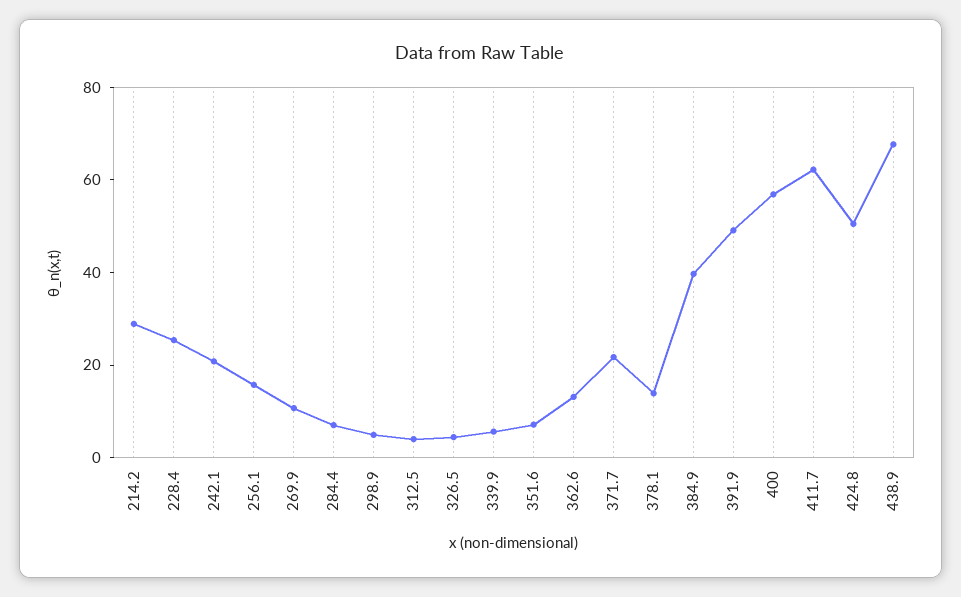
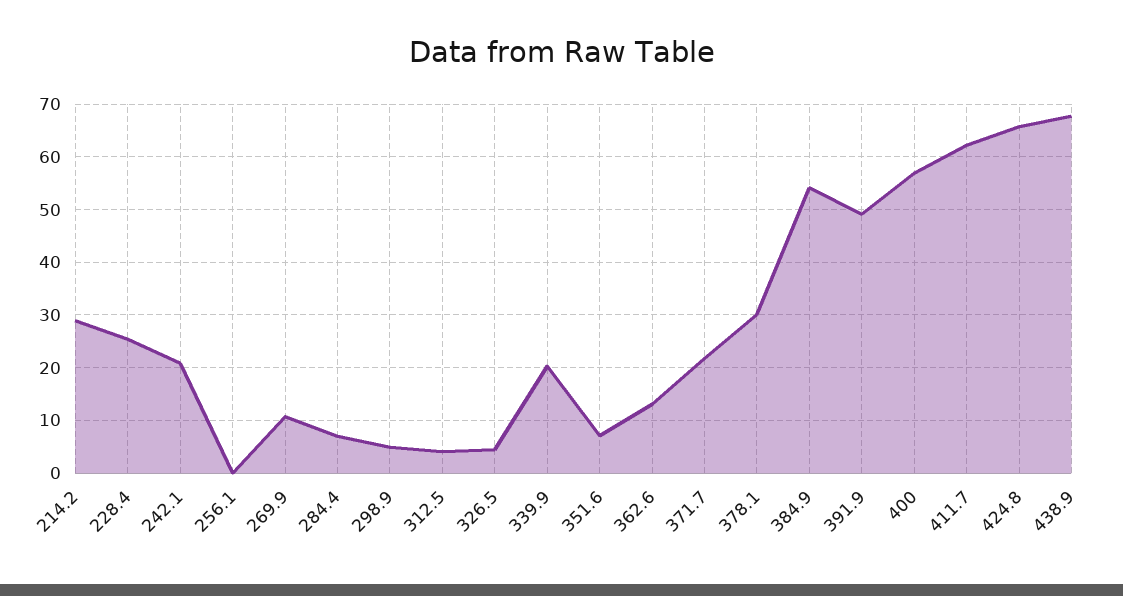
  {
    "214.2": 28,
    "228.4": 26,
    "242.1": 20,
-   "256.1": 15,
+   "256.1": 0,
    "269.9": 10,
    "284.4": 8,
    "298.9": 4,
    "312.5": 4,
    "326.5": 4,
-   "339.9": 5,
+   "339.9": 20,
    "351.6": 8,
    "362.6": 14,
    "371.7": 22,
-   "378.1": 15,
+   "378.1": 30,
-   "384.9": 40,
+   "384.9": 54,
    "391.9": 50,
    "400": 56,
    "411.7": 62,
-   "424.8": 50,
+   "424.8": 66,
    "438.9": 68
  }

